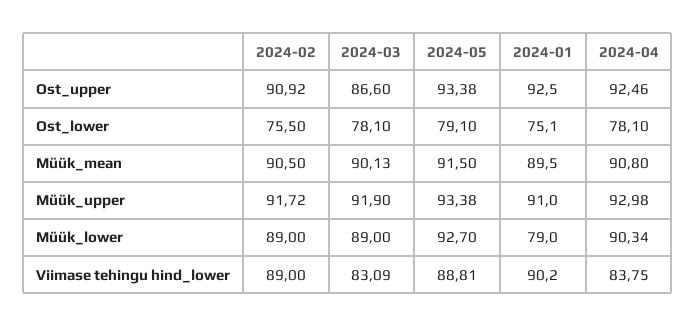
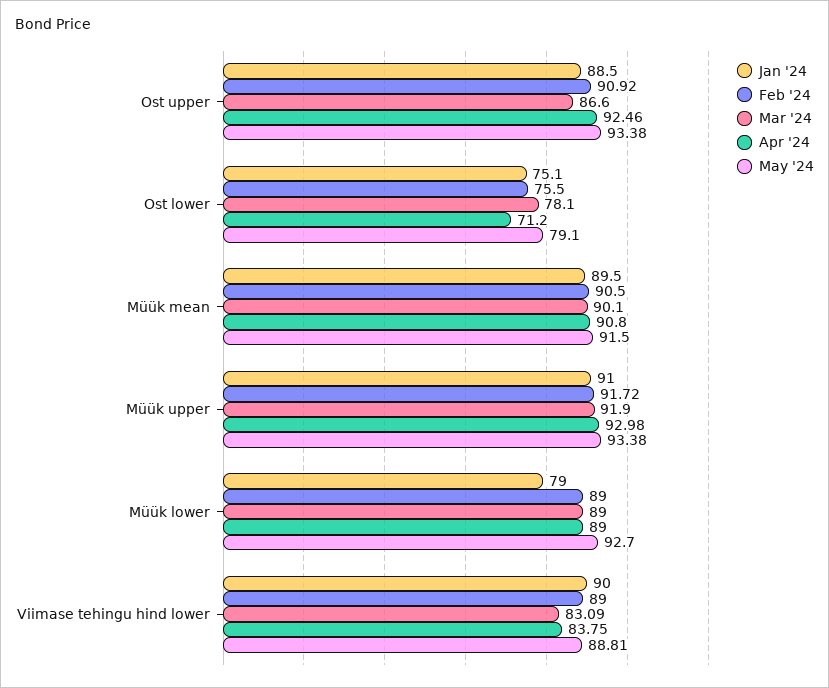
  {
    "2024-02": {
      "Ost_upper": 90.92,
      "Ost_lower": 75.5,
      "Müük_mean": 90.5,
      "Müük_upper": 91.72,
      "Müük_lower": 89,
      "Viimase tehingu hind_lower": 89
    },
    "2024-03": {
      "Ost_upper": 86.6,
      "Ost_lower": 78.1,
-     "Müük_mean": 90.13,
+     "Müük_mean": 90.1,
      "Müük_upper": 91.9,
      "Müük_lower": 89,
      "Viimase tehingu hind_lower": 83.09
    },
    "2024-05": {
      "Ost_upper": 93.38,
      "Ost_lower": 79.1,
      "Müük_mean": 91.5,
      "Müük_upper": 93.38,
      "Müük_lower": 92.7,
      "Viimase tehingu hind_lower": 88.81
    },
    "2024-01": {
-     "Ost_upper": 92.5,
+     "Ost_upper": 88.5,
      "Ost_lower": 75.1,
      "Müük_mean": 89.5,
      "Müük_upper": 91,
      "Müük_lower": 79,
-     "Viimase tehingu hind_lower": 90.2
+     "Viimase tehingu hind_lower": 90
    },
    "2024-04": {
      "Ost_upper": 92.46,
-     "Ost_lower": 78.1,
+     "Ost_lower": 71.2,
      "Müük_mean": 90.8,
      "Müük_upper": 92.98,
-     "Müük_lower": 90.34,
+     "Müük_lower": 89,
      "Viimase tehingu hind_lower": 83.75
    }
  }

